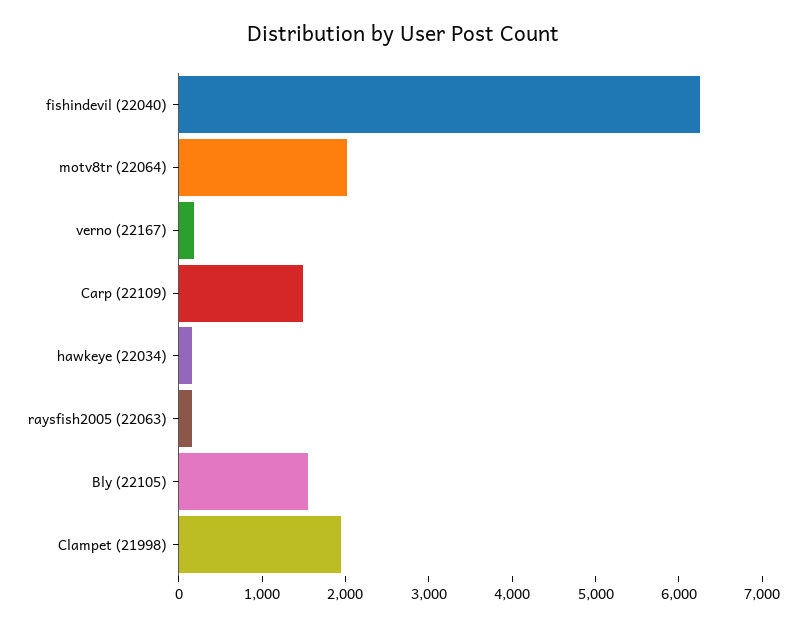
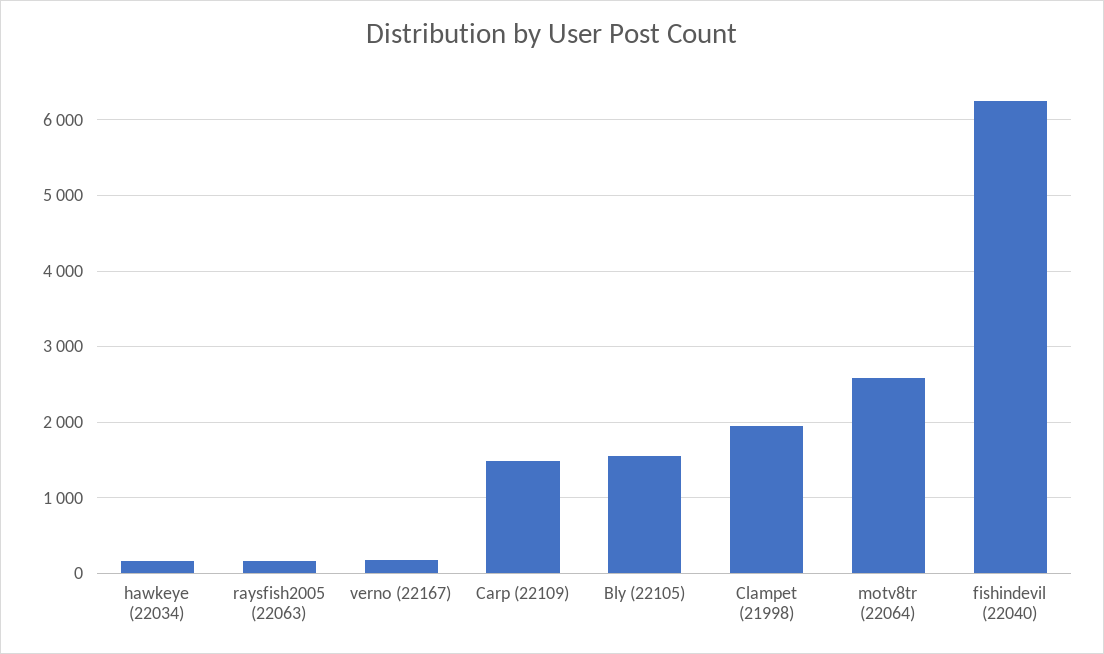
  {
    "fishindevil (22040)": 6300,
-   "motv8tr (22064)": 2000,
+   "motv8tr (22064)": 2600,
    "verno (22167)": 200,
    "Carp (22109)": 1500,
    "hawkeye (22034)": 200,
    "raysfish2005 (22063)": 200,
    "Bly (22105)": 1600,
    "Clampet (21998)": 1900
  }

